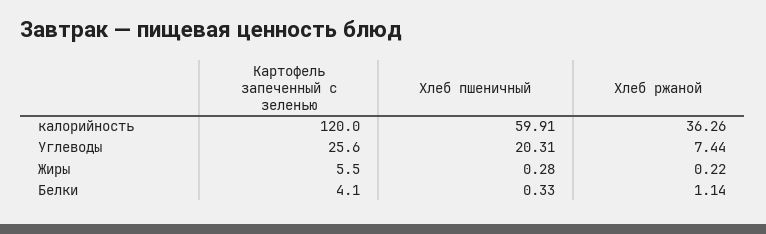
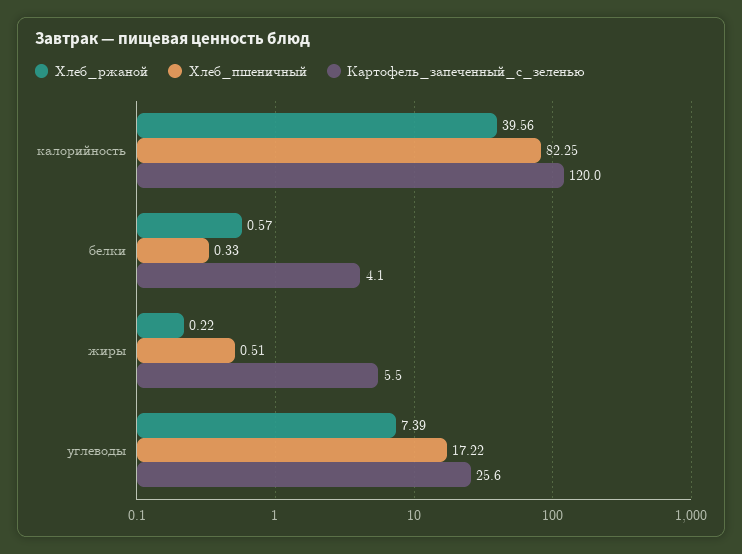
  {
    "Картофель запеченный с зеленью": {
      "калорийность": 120,
      "Углеводы": 25.6,
      "Жиры": 5.5,
      "Белки": 4.1
    },
    "Хлеб пшеничный": {
-     "калорийность": 59.91,
+     "калорийность": 82.25,
-     "Углеводы": 20.31,
+     "Углеводы": 17.22,
-     "Жиры": 0.28,
+     "Жиры": 0.51,
      "Белки": 0.33
    },
    "Хлеб ржаной": {
-     "калорийность": 36.26,
+     "калорийность": 39.56,
-     "Углеводы": 7.44,
+     "Углеводы": 7.39,
      "Жиры": 0.22,
-     "Белки": 1.14
+     "Белки": 0.57
    }
  }

